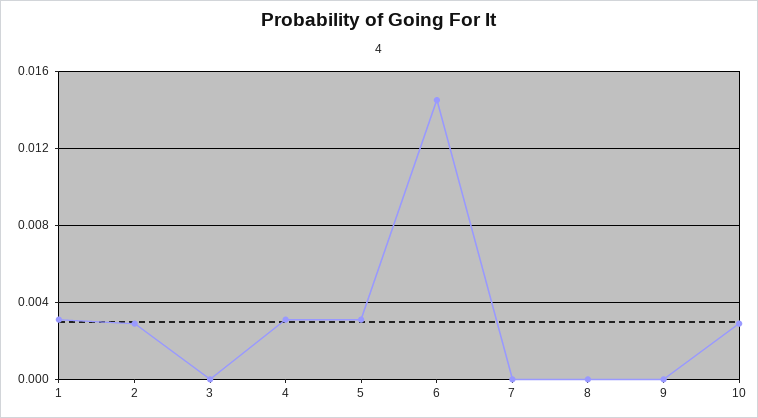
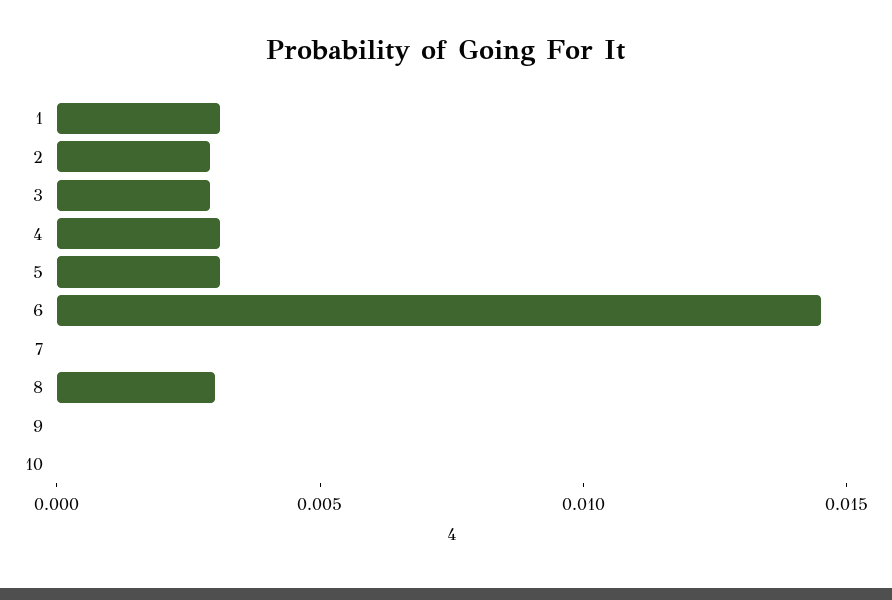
  {
    "1": 0.003,
    "2": 0.003,
-   "3": 0,
+   "3": 0.003,
    "4": 0.003,
    "5": 0.003,
    "6": 0.0145,
    "7": 0,
-   "8": 0,
+   "8": 0.003,
    "9": 0,
-   "10": 0.003
+   "10": 0
  }

